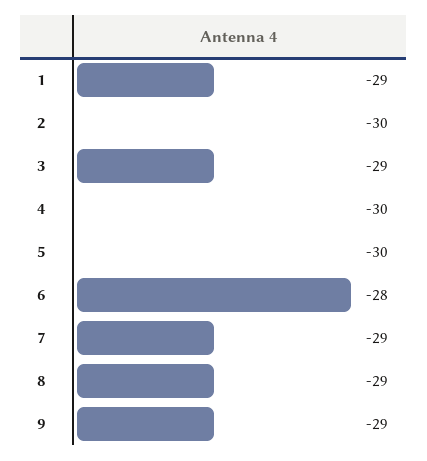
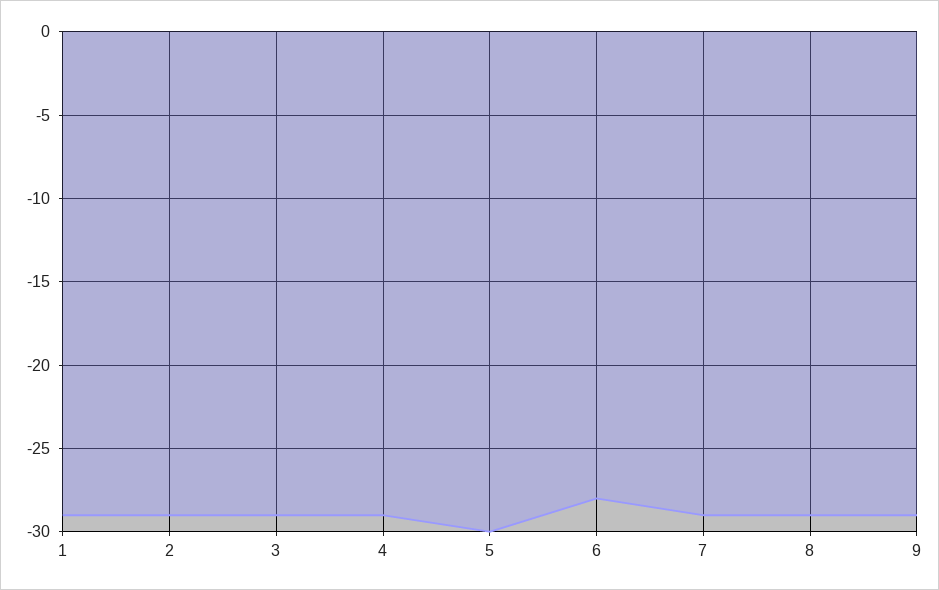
  {
    "1": -29,
-   "2": -30,
+   "2": -29,
    "3": -29,
-   "4": -30,
+   "4": -29,
    "5": -30,
    "6": -28,
    "7": -29,
    "8": -29,
    "9": -29
  }

